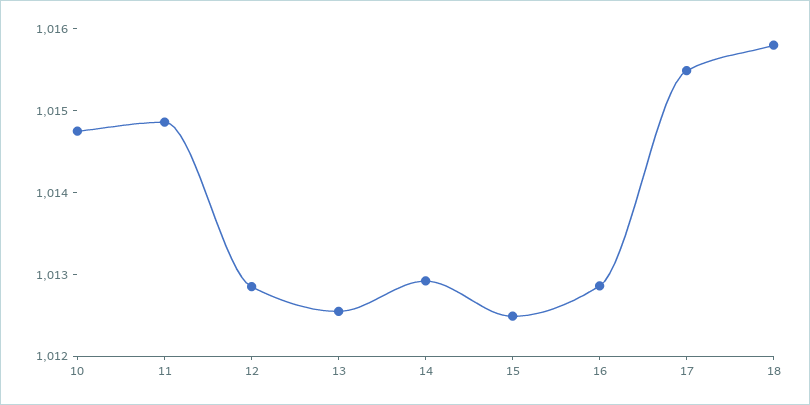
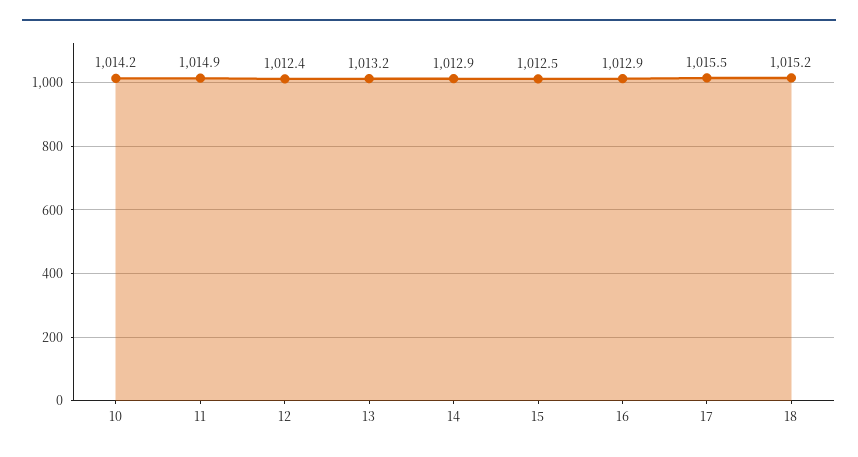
  {
-   "10": 1014.8,
+   "10": 1014.2,
    "11": 1014.9,
-   "12": 1012.8,
+   "12": 1012.4,
-   "13": 1012.6,
+   "13": 1013.2,
    "14": 1012.9,
    "15": 1012.5,
    "16": 1012.9,
    "17": 1015.5,
-   "18": 1015.8
+   "18": 1015.2
  }

